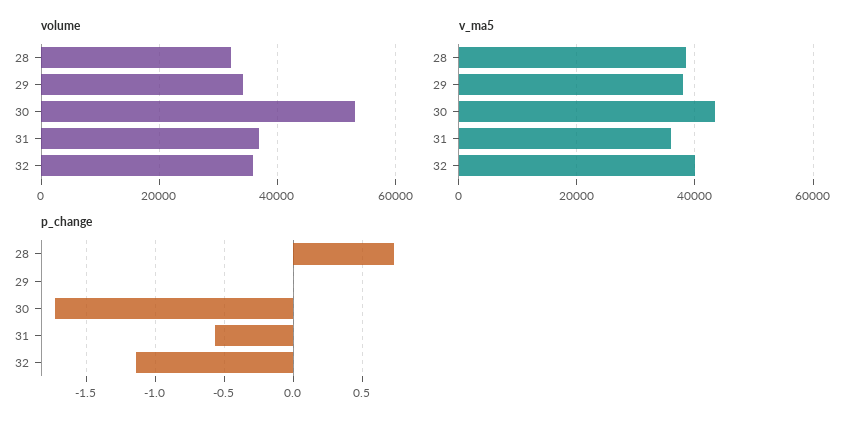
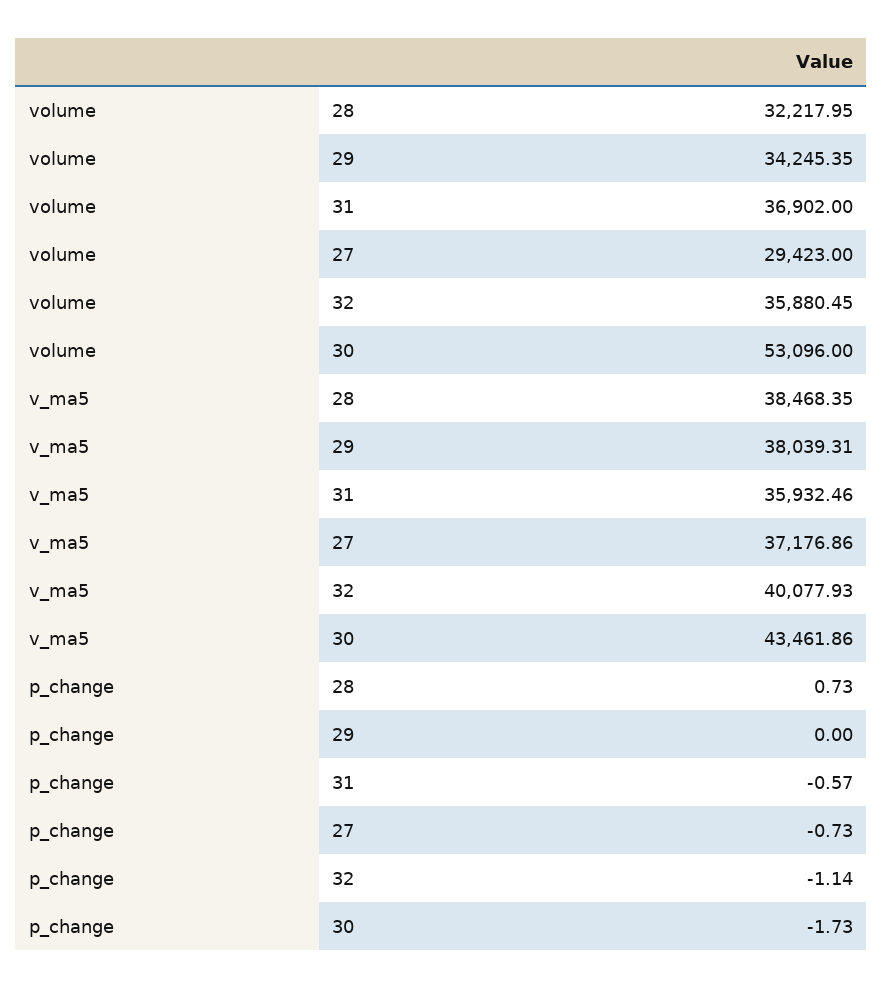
  {
    "volume": {
      "28": 32217.95,
      "29": 34245.35,
      "30": 53096,
      "31": 36902,
-     "32": 35880.45
+     "32": 35880.45,
+     "27": 29423
    },
    "v_ma5": {
      "28": 38468.35,
      "29": 38039.31,
      "30": 43461.86,
      "31": 35932.46,
-     "32": 40077.93
+     "32": 40077.93,
+     "27": 37176.86
    },
    "p_change": {
      "28": 0.73,
      "29": 0,
      "30": -1.73,
      "31": -0.57,
-     "32": -1.14
+     "32": -1.14,
+     "27": -0.73
    }
  }

